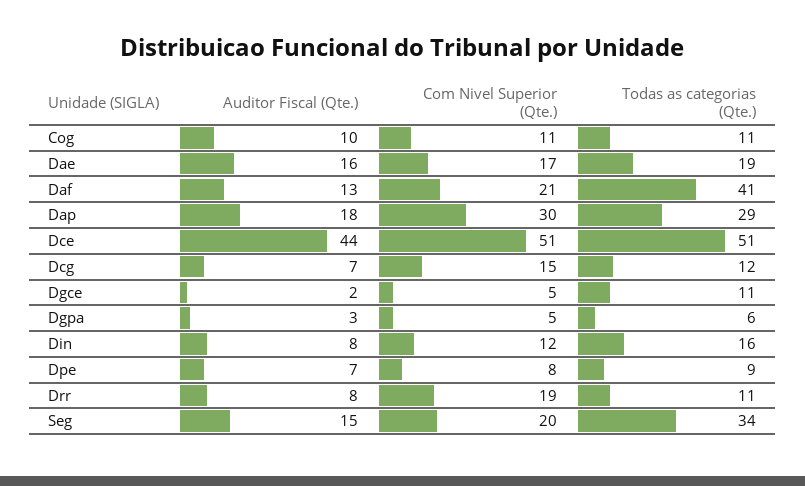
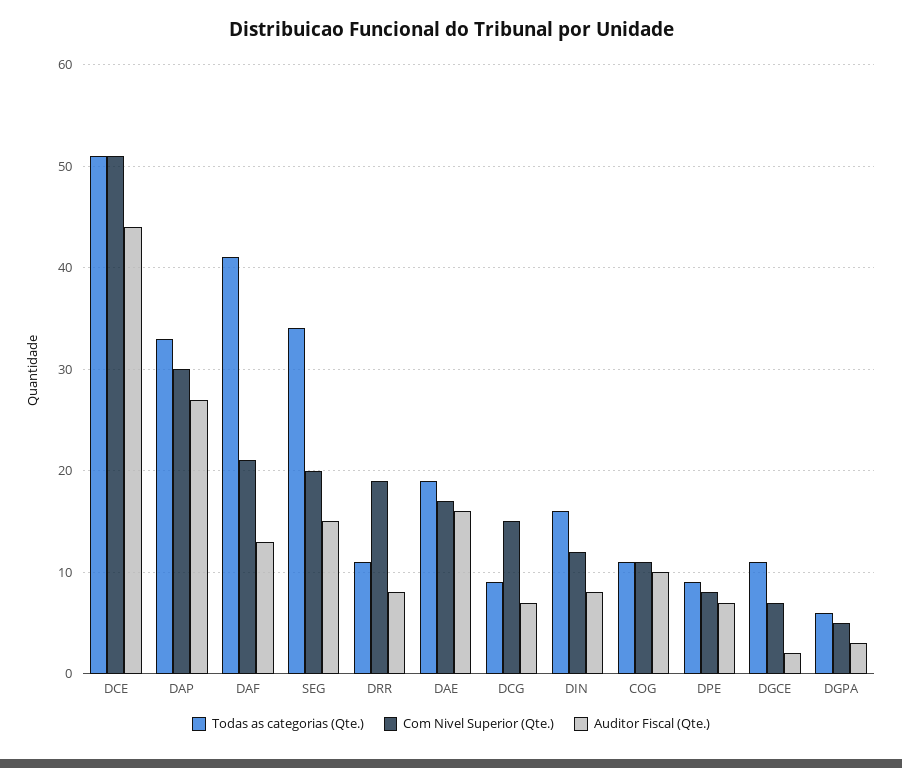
  {
    "Auditor Fiscal (Qte.)": {
      "Cog": 10,
      "Dae": 16,
      "Daf": 13,
-     "Dap": 18,
+     "Dap": 27,
      "Dce": 44,
      "Dcg": 7,
      "Dgce": 2,
      "Dgpa": 3,
      "Din": 8,
      "Dpe": 7,
      "Drr": 8,
      "Seg": 15
    },
    "Com Nivel Superior (Qte.)": {
      "Cog": 11,
      "Dae": 17,
      "Daf": 21,
      "Dap": 30,
      "Dce": 51,
      "Dcg": 15,
-     "Dgce": 5,
+     "Dgce": 7,
      "Dgpa": 5,
      "Din": 12,
      "Dpe": 8,
      "Drr": 19,
      "Seg": 20
    },
    "Todas as categorias (Qte.)": {
      "Cog": 11,
      "Dae": 19,
      "Daf": 41,
-     "Dap": 29,
+     "Dap": 33,
      "Dce": 51,
-     "Dcg": 12,
+     "Dcg": 9,
      "Dgce": 11,
      "Dgpa": 6,
      "Din": 16,
      "Dpe": 9,
      "Drr": 11,
      "Seg": 34
    }
  }

